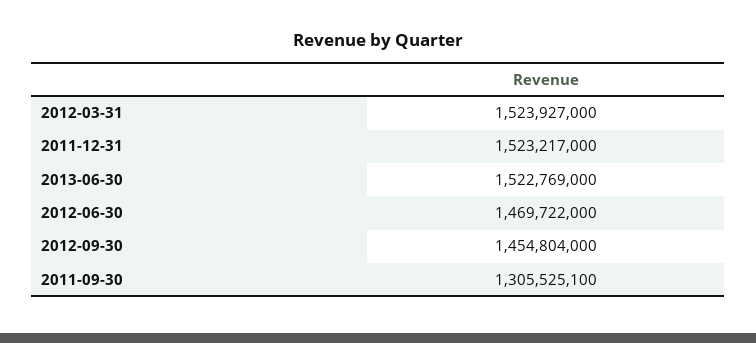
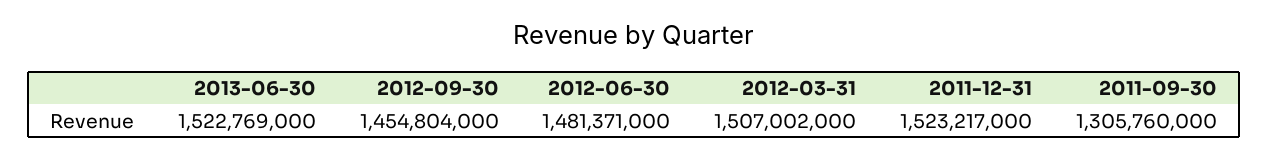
  {
-   "2012-03-31": 1523927000,
+   "2012-03-31": 1507002000,
    "2011-12-31": 1523217000,
    "2013-06-30": 1522769000,
-   "2012-06-30": 1469722000,
+   "2012-06-30": 1481371000,
    "2012-09-30": 1454804000,
-   "2011-09-30": 1305525100
+   "2011-09-30": 1305760000
  }

